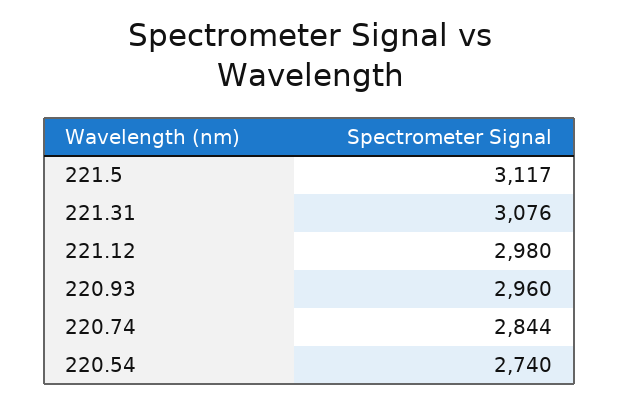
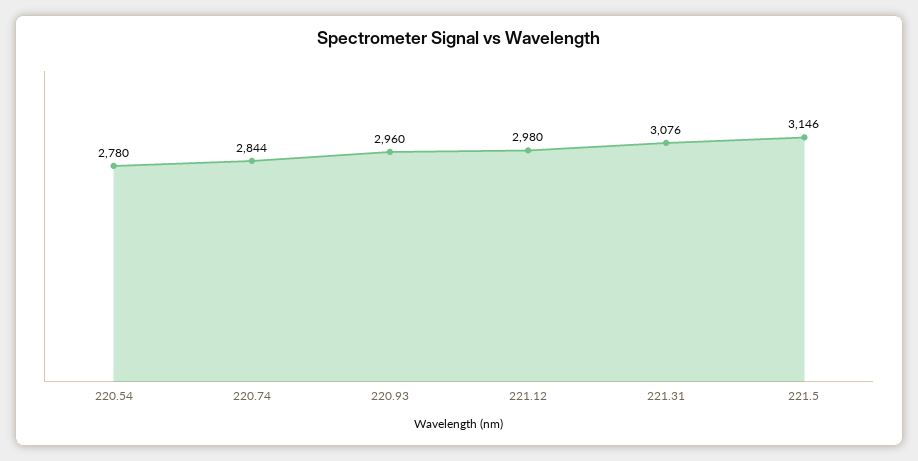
  {
-   "221.5": 3117,
+   "221.5": 3146,
    "221.31": 3076,
    "221.12": 2980,
    "220.93": 2960,
    "220.74": 2844,
-   "220.54": 2740
+   "220.54": 2780
  }

